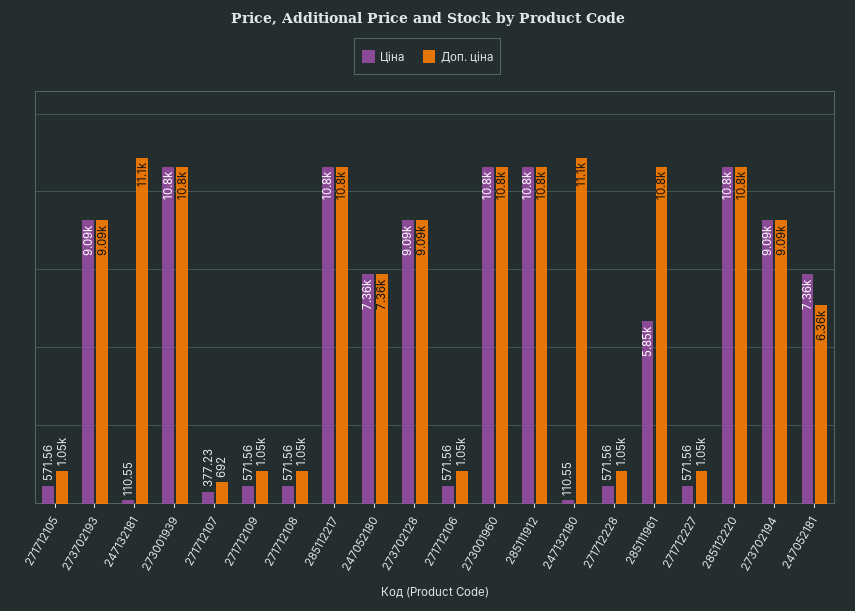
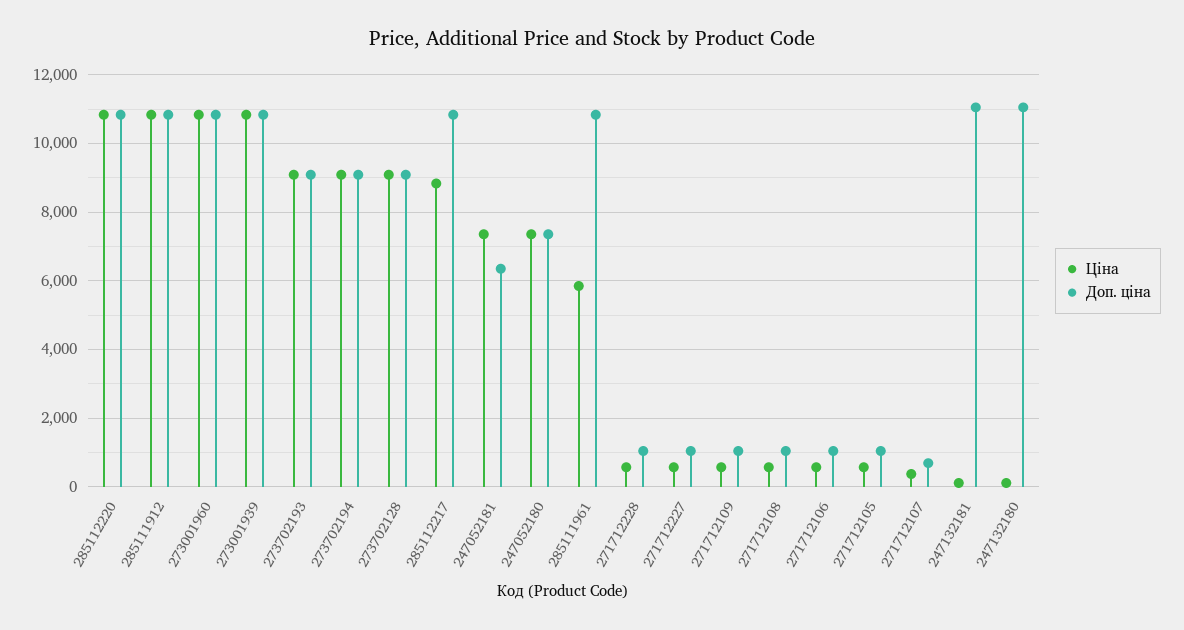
  {
    "Ціна": {
      "271712105": 571.56,
      "273702193": 9090,
      "247132181": 110.55,
      "273001939": 10800,
      "271712107": 377.23,
      "271712109": 571.56,
      "271712108": 571.56,
-     "285112217": 10800,
+     "285112217": 8800,
      "247052180": 7360,
      "273702128": 9090,
      "271712106": 571.56,
      "273001960": 10800,
      "285111912": 10800,
      "247132180": 110.55,
      "271712228": 571.56,
      "285111961": 5850,
      "271712227": 571.56,
      "285112220": 10800,
      "273702194": 9090,
      "247052181": 7360
    },
    "Доп. ціна": {
      "271712105": 1050,
      "273702193": 9090,
      "247132181": 11100,
      "273001939": 10800,
      "271712107": 692,
      "271712109": 1050,
      "271712108": 1050,
      "285112217": 10800,
      "247052180": 7360,
      "273702128": 9090,
      "271712106": 1050,
      "273001960": 10800,
      "285111912": 10800,
      "247132180": 11100,
      "271712228": 1050,
      "285111961": 10800,
      "271712227": 1050,
      "285112220": 10800,
      "273702194": 9090,
      "247052181": 6360
    }
  }

